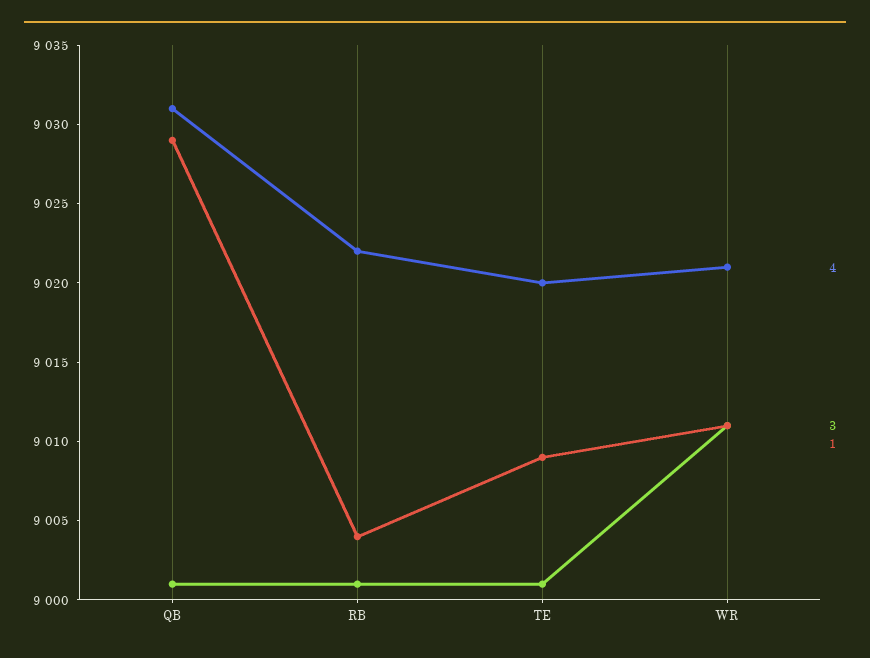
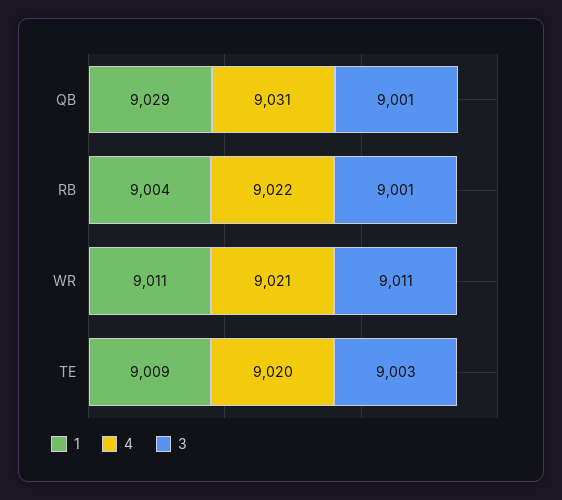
  {
    "4": {
      "QB": 9031,
      "RB": 9022,
      "TE": 9020,
      "WR": 9021
    },
    "3": {
      "QB": 9001,
      "RB": 9001,
-     "TE": 9001,
+     "TE": 9003,
      "WR": 9011
    },
    "1": {
      "QB": 9029,
      "RB": 9004,
      "TE": 9009,
      "WR": 9011
    }
  }

